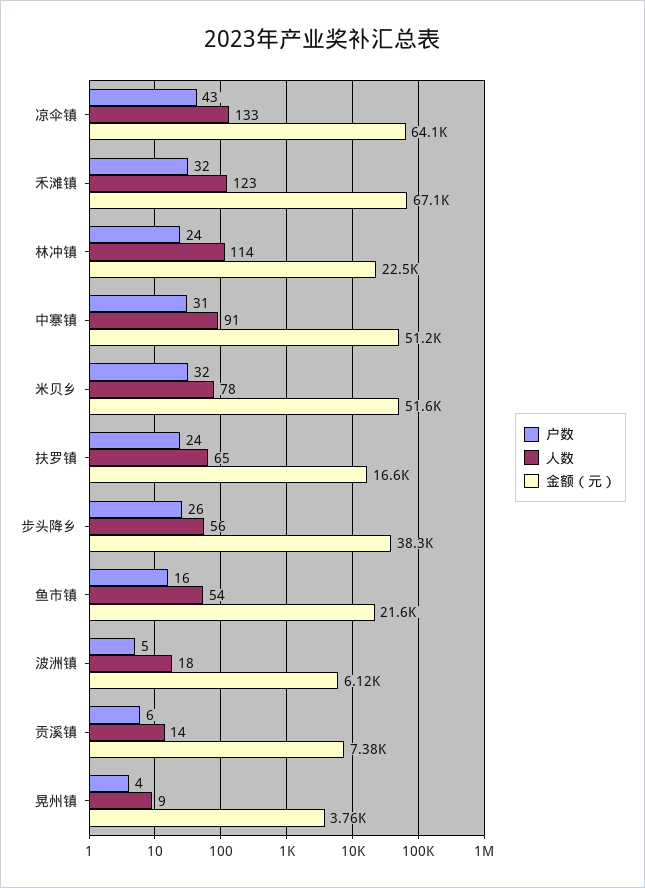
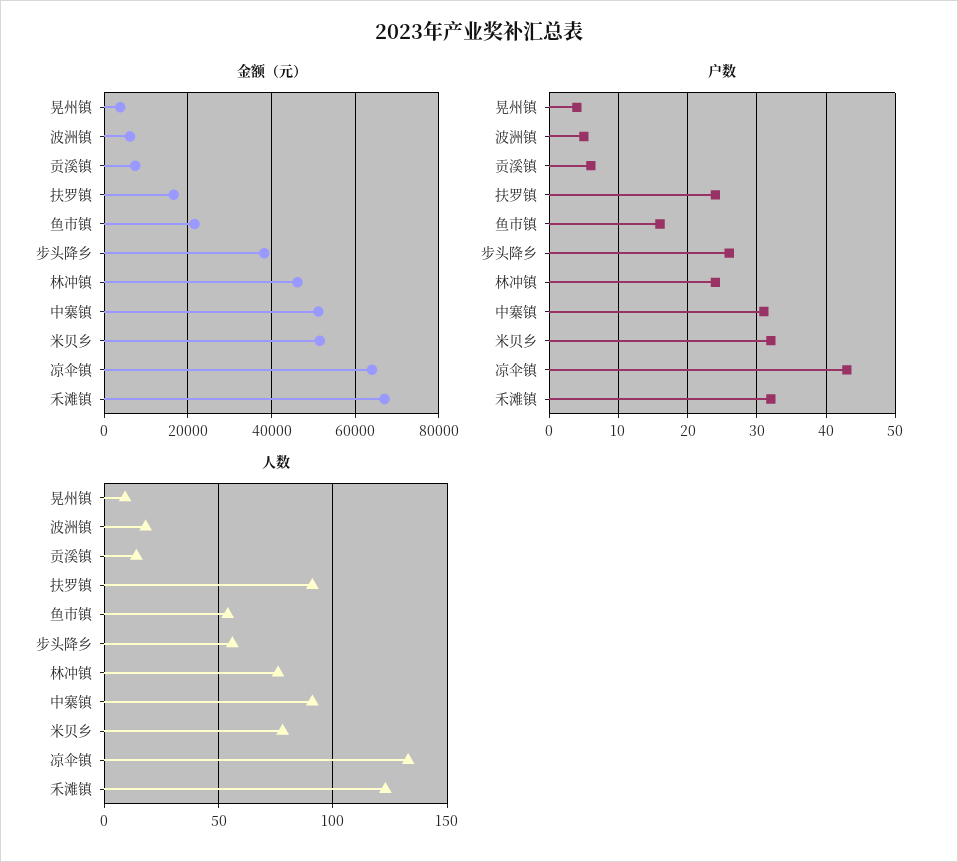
  {
    "户数": {
      "凉伞镇": 43,
      "禾滩镇": 32,
      "林冲镇": 24,
      "中寨镇": 31,
      "米贝乡": 32,
      "扶罗镇": 24,
      "步头降乡": 26,
      "鱼市镇": 16,
      "波洲镇": 5,
      "贡溪镇": 6,
      "晃州镇": 4
    },
    "人数": {
      "凉伞镇": 133,
      "禾滩镇": 123,
-     "林冲镇": 114,
+     "林冲镇": 75,
      "中寨镇": 91,
      "米贝乡": 78,
-     "扶罗镇": 65,
+     "扶罗镇": 90,
      "步头降乡": 56,
      "鱼市镇": 54,
      "波洲镇": 18,
      "贡溪镇": 14,
      "晃州镇": 9
    },
    "金额（元）": {
      "凉伞镇": 64100,
      "禾滩镇": 67100,
-     "林冲镇": 22500,
+     "林冲镇": 46000,
      "中寨镇": 51200,
      "米贝乡": 51600,
      "扶罗镇": 16600,
      "步头降乡": 38300,
      "鱼市镇": 21600,
      "波洲镇": 6120,
      "贡溪镇": 7380,
      "晃州镇": 3760
    }
  }

